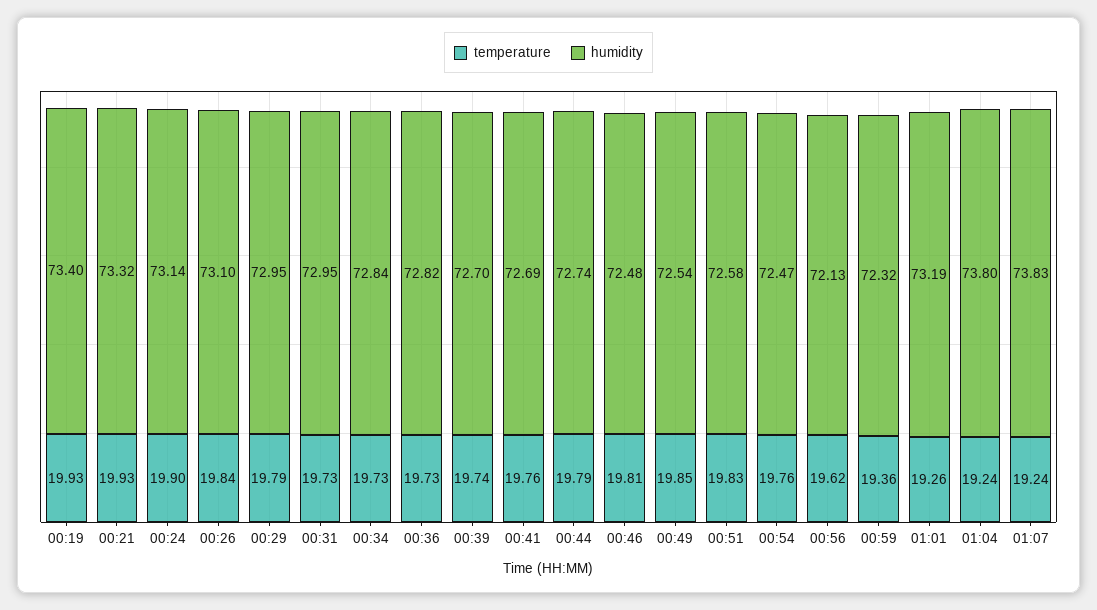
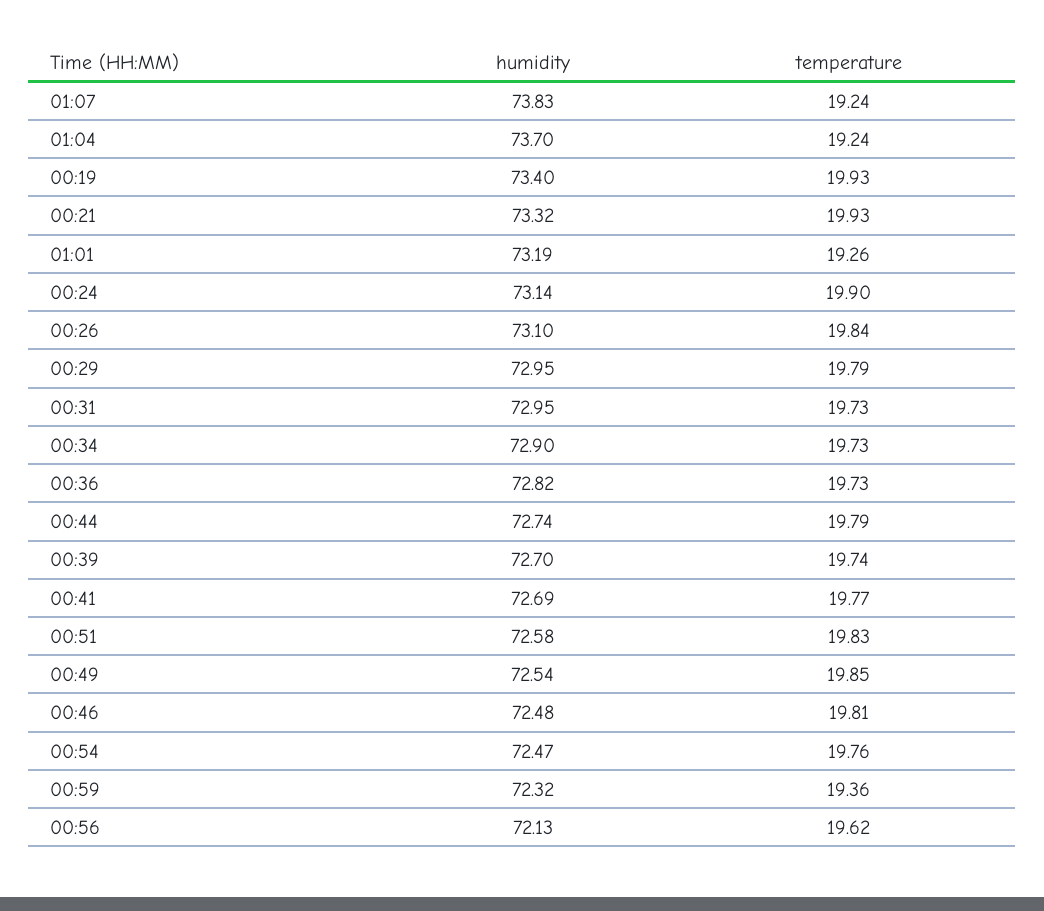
  {
    "temperature": {
      "00:19": 19.93,
      "00:21": 19.93,
      "00:24": 19.9,
      "00:26": 19.84,
      "00:29": 19.79,
      "00:31": 19.73,
      "00:34": 19.73,
      "00:36": 19.73,
      "00:39": 19.74,
-     "00:41": 19.76,
+     "00:41": 19.77,
      "00:44": 19.79,
      "00:46": 19.81,
      "00:49": 19.85,
      "00:51": 19.83,
      "00:54": 19.76,
      "00:56": 19.62,
      "00:59": 19.36,
      "01:01": 19.26,
      "01:04": 19.24,
      "01:07": 19.24
    },
    "humidity": {
      "00:19": 73.4,
      "00:21": 73.32,
      "00:24": 73.14,
      "00:26": 73.1,
      "00:29": 72.95,
      "00:31": 72.95,
-     "00:34": 72.84,
+     "00:34": 72.9,
      "00:36": 72.82,
      "00:39": 72.7,
      "00:41": 72.69,
      "00:44": 72.74,
      "00:46": 72.48,
      "00:49": 72.54,
      "00:51": 72.58,
      "00:54": 72.47,
      "00:56": 72.13,
      "00:59": 72.32,
      "01:01": 73.19,
-     "01:04": 73.8,
+     "01:04": 73.7,
      "01:07": 73.83
    }
  }

